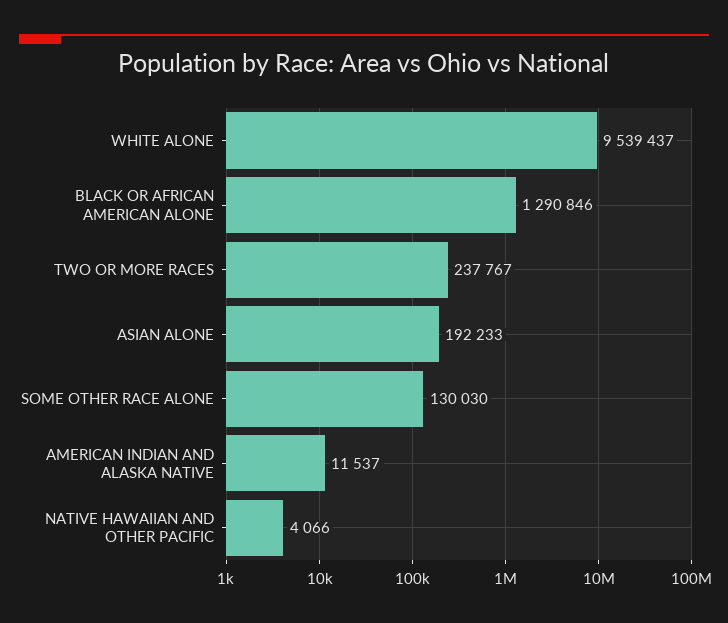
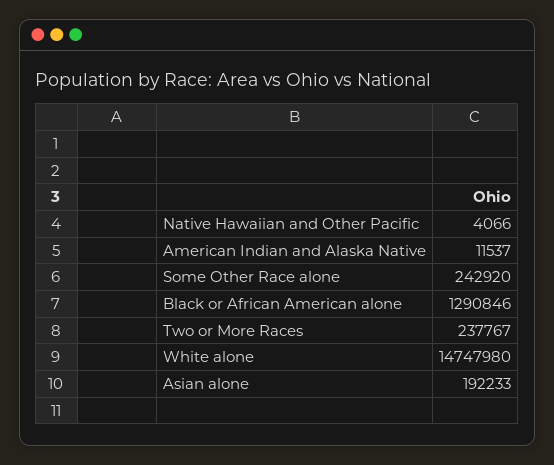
  {
-   "WHITE ALONE": 9539437,
+   "WHITE ALONE": 14747980,
    "BLACK OR AFRICAN AMERICAN ALONE": 1290846,
    "TWO OR MORE RACES": 237767,
    "ASIAN ALONE": 192233,
-   "SOME OTHER RACE ALONE": 130030,
+   "SOME OTHER RACE ALONE": 242920,
    "AMERICAN INDIAN AND ALASKA NATIVE": 11537,
    "NATIVE HAWAIIAN AND OTHER PACIFIC": 4066
  }

